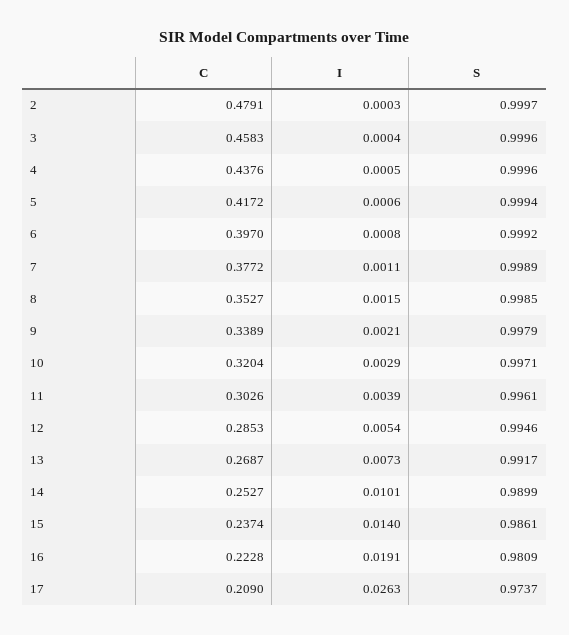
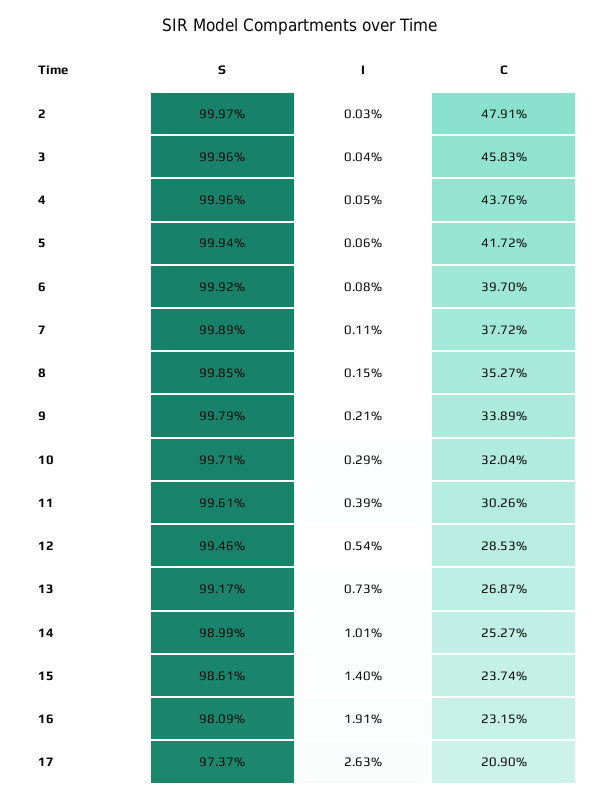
  {
    "C": {
      "2": 0.4791,
      "3": 0.4583,
      "4": 0.4376,
      "5": 0.4172,
      "6": 0.397,
      "7": 0.3772,
      "8": 0.3527,
      "9": 0.3389,
      "10": 0.3204,
      "11": 0.3026,
      "12": 0.2853,
      "13": 0.2687,
      "14": 0.2527,
      "15": 0.2374,
-     "16": 0.2228,
+     "16": 0.2315,
      "17": 0.209
    },
    "I": {
      "2": 0.0003,
      "3": 0.0004,
      "4": 0.0005,
      "5": 0.0006,
      "6": 0.0008,
      "7": 0.0011,
      "8": 0.0015,
      "9": 0.0021,
      "10": 0.0029,
      "11": 0.0039,
      "12": 0.0054,
      "13": 0.0073,
      "14": 0.0101,
      "15": 0.014,
      "16": 0.0191,
      "17": 0.0263
    },
    "S": {
      "2": 0.9997,
      "3": 0.9996,
      "4": 0.9996,
      "5": 0.9994,
      "6": 0.9992,
      "7": 0.9989,
      "8": 0.9985,
      "9": 0.9979,
      "10": 0.9971,
      "11": 0.9961,
      "12": 0.9946,
      "13": 0.9917,
      "14": 0.9899,
      "15": 0.9861,
      "16": 0.9809,
      "17": 0.9737
    }
  }

